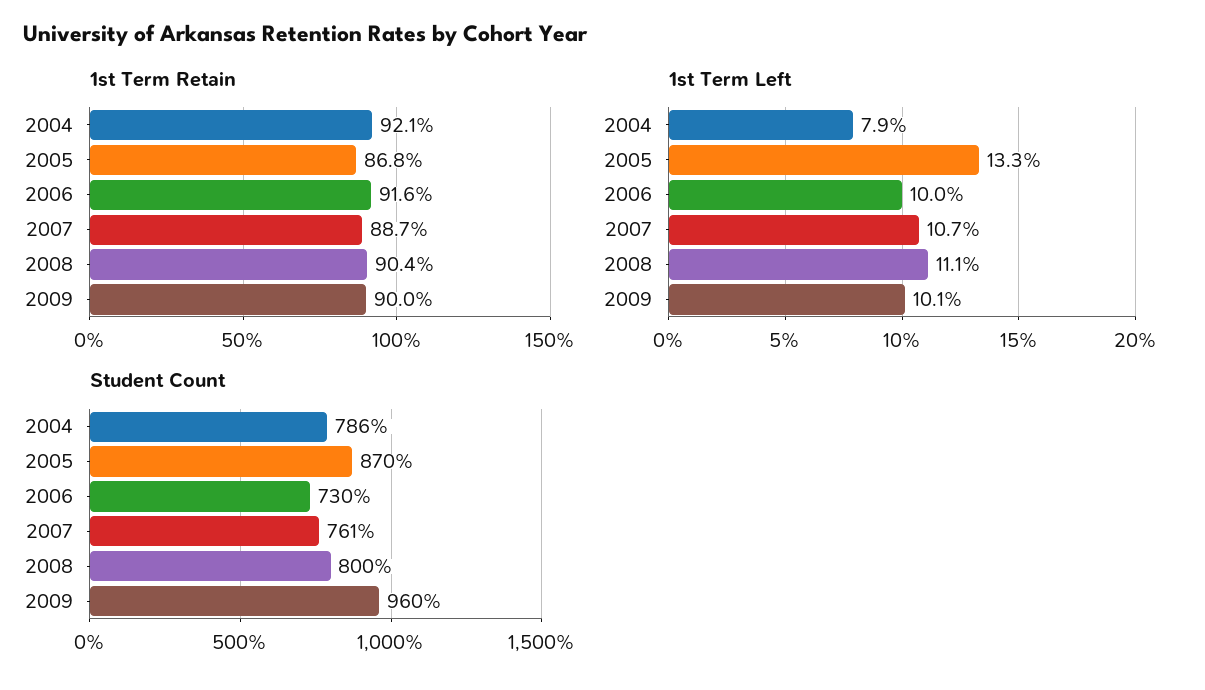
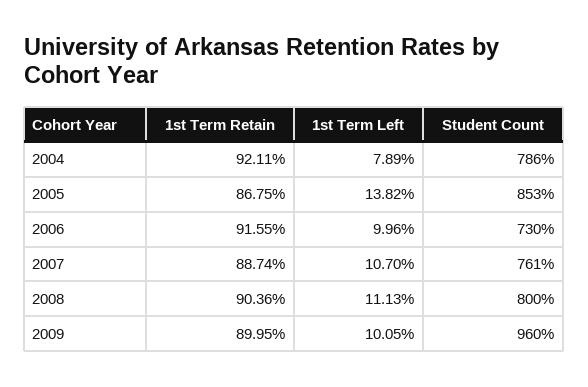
  {
    "1st Term Retain": {
      "2004": 92.11,
      "2005": 86.75,
      "2006": 91.55,
      "2007": 88.74,
      "2008": 90.36,
      "2009": 89.95
    },
    "1st Term Left": {
      "2004": 7.89,
-     "2005": 13.3,
+     "2005": 13.82,
      "2006": 9.96,
      "2007": 10.7,
      "2008": 11.13,
      "2009": 10.05
    },
    "Student Count": {
      "2004": 786,
-     "2005": 870,
+     "2005": 853,
      "2006": 730,
      "2007": 761,
      "2008": 800,
      "2009": 960
    }
  }

